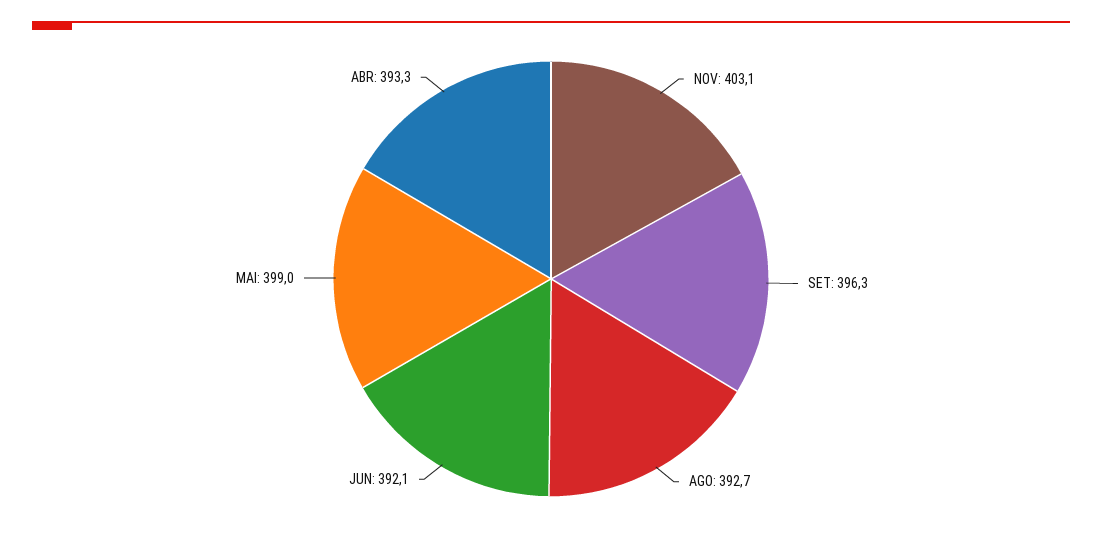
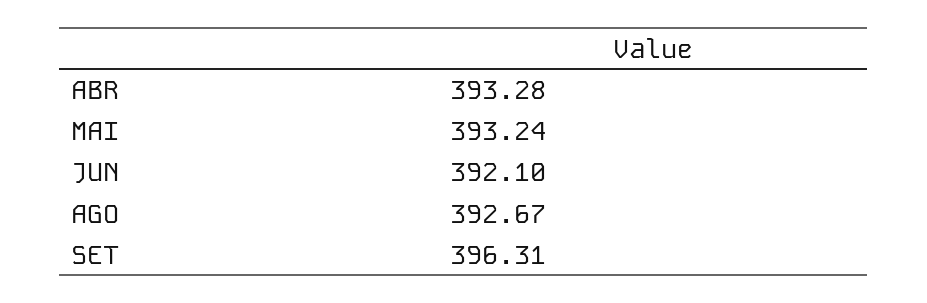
  {
-   "NOV": 403.1,
    "SET": 396.31,
    "AGO": 392.67,
    "JUN": 392.1,
-   "MAI": 399,
+   "MAI": 393.24,
    "ABR": 393.28
  }

